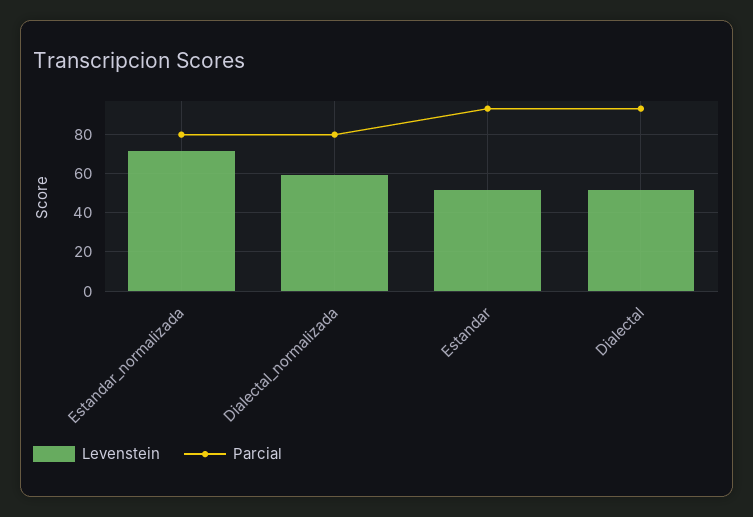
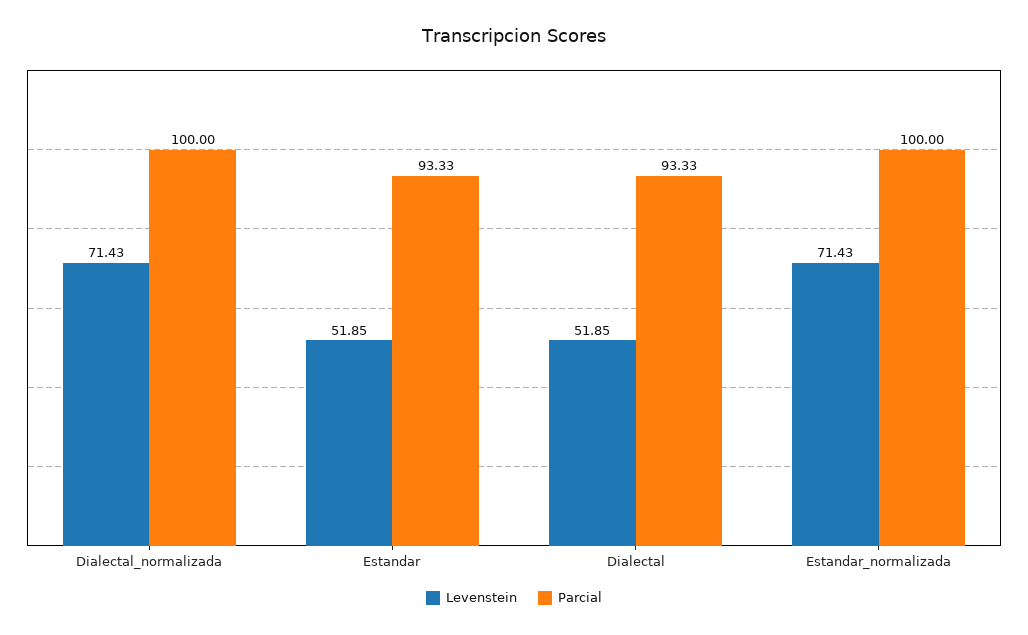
  {
    "Levenstein": {
      "Estandar_normalizada": 71.43,
-     "Dialectal_normalizada": 60,
+     "Dialectal_normalizada": 71.43,
      "Estandar": 51.85,
      "Dialectal": 51.85
    },
    "Parcial": {
-     "Estandar_normalizada": 80,
+     "Estandar_normalizada": 100,
-     "Dialectal_normalizada": 80,
+     "Dialectal_normalizada": 100,
      "Estandar": 93.33,
      "Dialectal": 93.33
    }
  }

